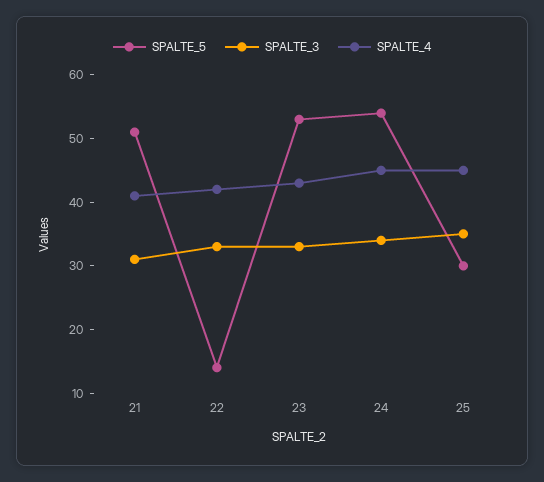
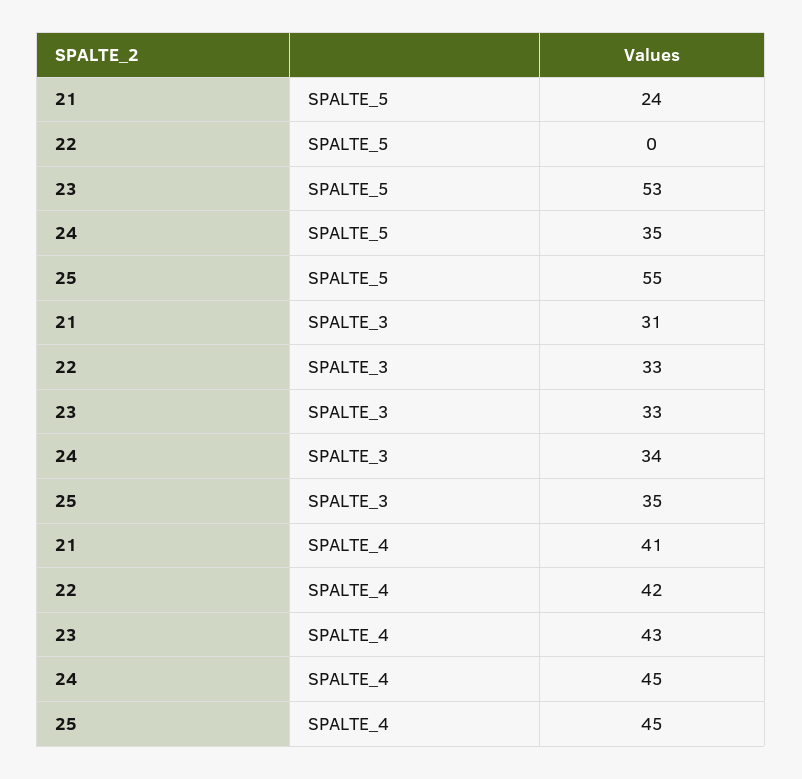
  {
    "SPALTE_5": {
-     "21": 50,
+     "21": 24,
-     "22": 15,
+     "22": 0,
      "23": 53,
-     "24": 55,
+     "24": 35,
-     "25": 30
+     "25": 55
    },
    "SPALTE_3": {
      "21": 31,
      "22": 33,
      "23": 33,
      "24": 34,
      "25": 35
    },
    "SPALTE_4": {
      "21": 41,
      "22": 42,
      "23": 43,
      "24": 45,
      "25": 45
    }
  }

